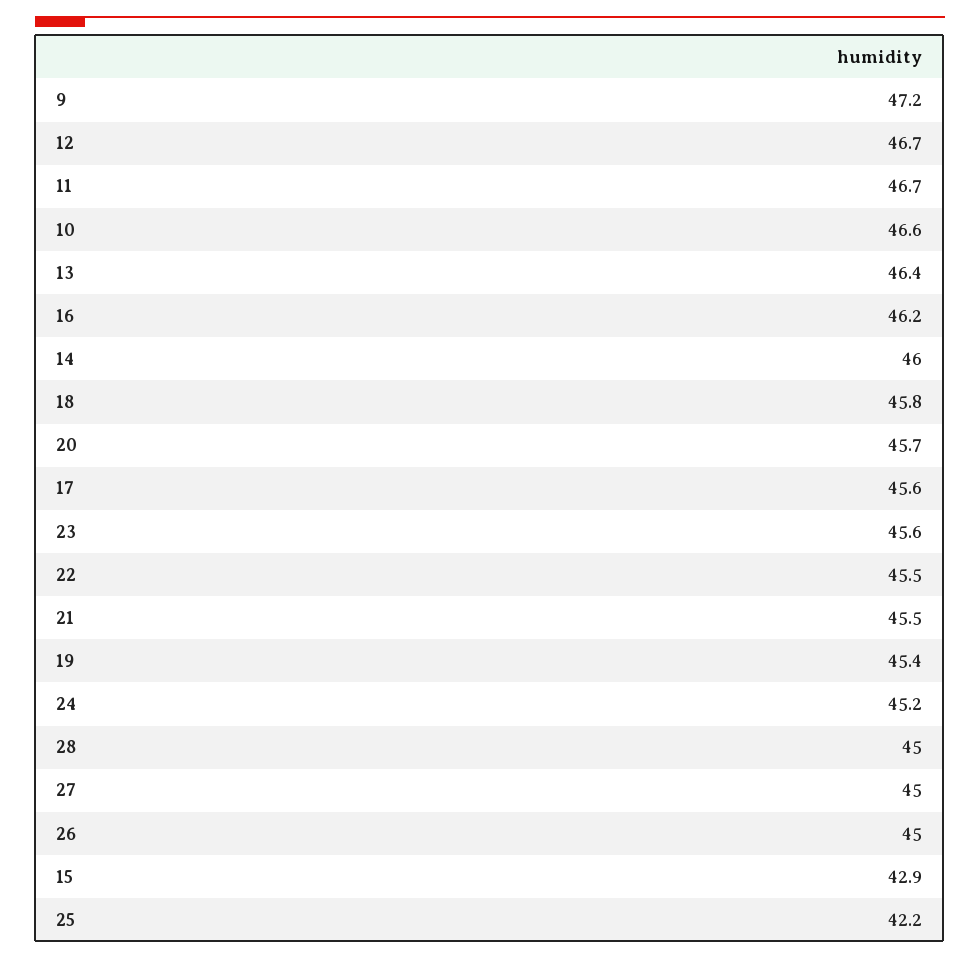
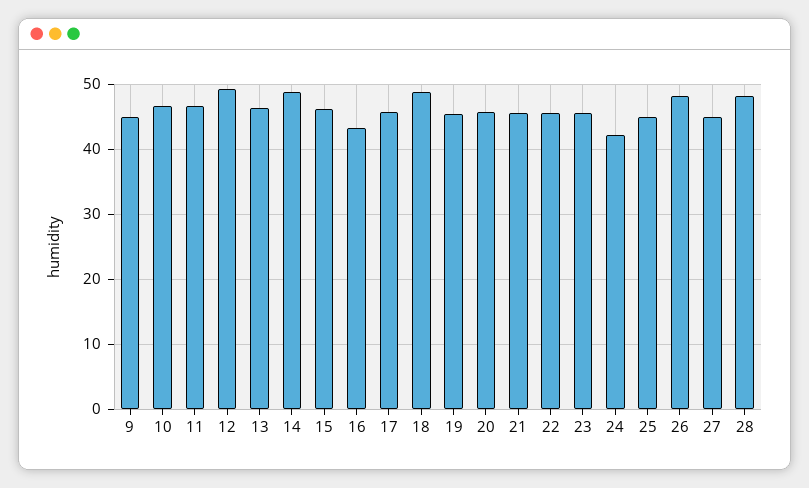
  {
-   "9": 47.2,
+   "9": 45,
-   "12": 46.7,
+   "12": 49,
    "11": 46.7,
    "10": 46.6,
    "13": 46.4,
-   "16": 46.2,
+   "16": 43,
-   "14": 46,
+   "14": 49,
-   "18": 45.8,
+   "18": 49,
    "20": 45.7,
    "17": 45.6,
    "23": 45.6,
    "22": 45.5,
    "21": 45.5,
    "19": 45.4,
-   "24": 45.2,
+   "24": 42,
-   "28": 45,
+   "28": 48,
    "27": 45,
-   "26": 45,
+   "26": 48,
-   "15": 42.9,
+   "15": 46,
-   "25": 42.2
+   "25": 45
  }

